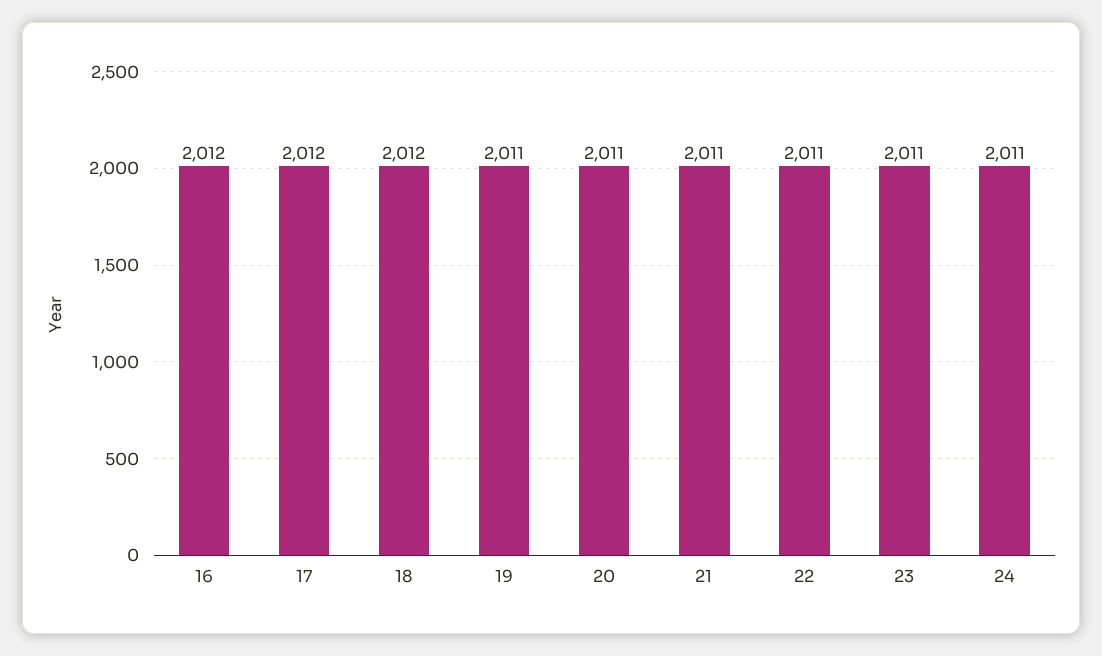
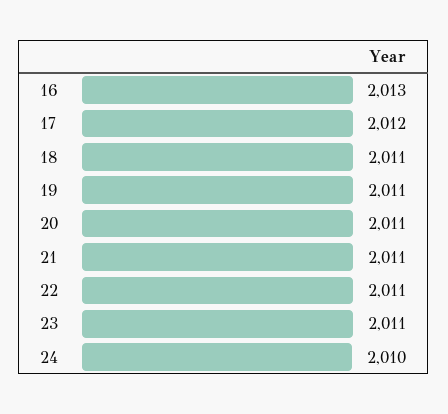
  {
-   "16": 2012,
+   "16": 2013,
    "17": 2012,
-   "18": 2012,
+   "18": 2011,
    "19": 2011,
    "20": 2011,
    "21": 2011,
    "22": 2011,
    "23": 2011,
-   "24": 2011
+   "24": 2010
  }

